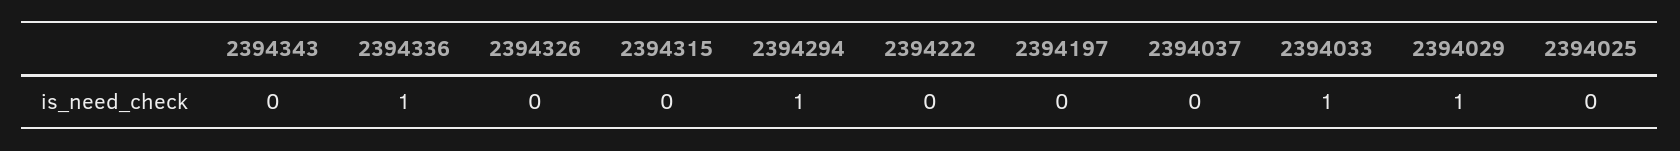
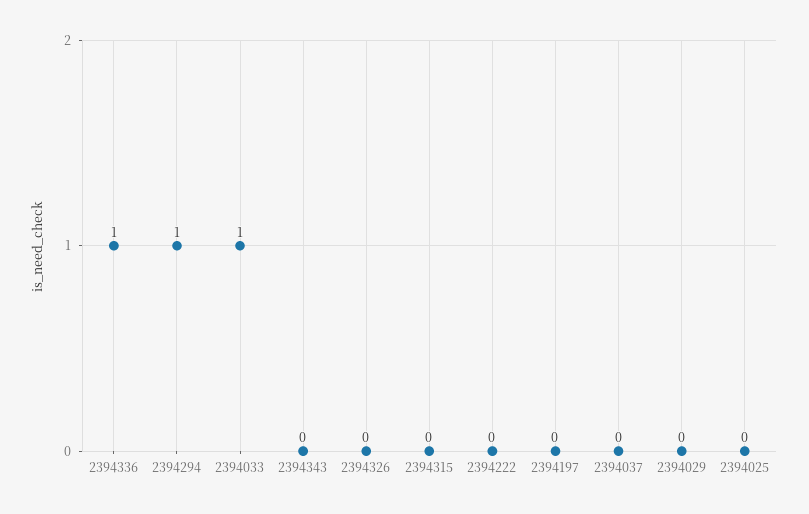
  {
    "2394343": 0,
    "2394336": 1,
    "2394326": 0,
    "2394315": 0,
    "2394294": 1,
    "2394222": 0,
    "2394197": 0,
    "2394037": 0,
    "2394033": 1,
-   "2394029": 1,
+   "2394029": 0,
    "2394025": 0
  }

